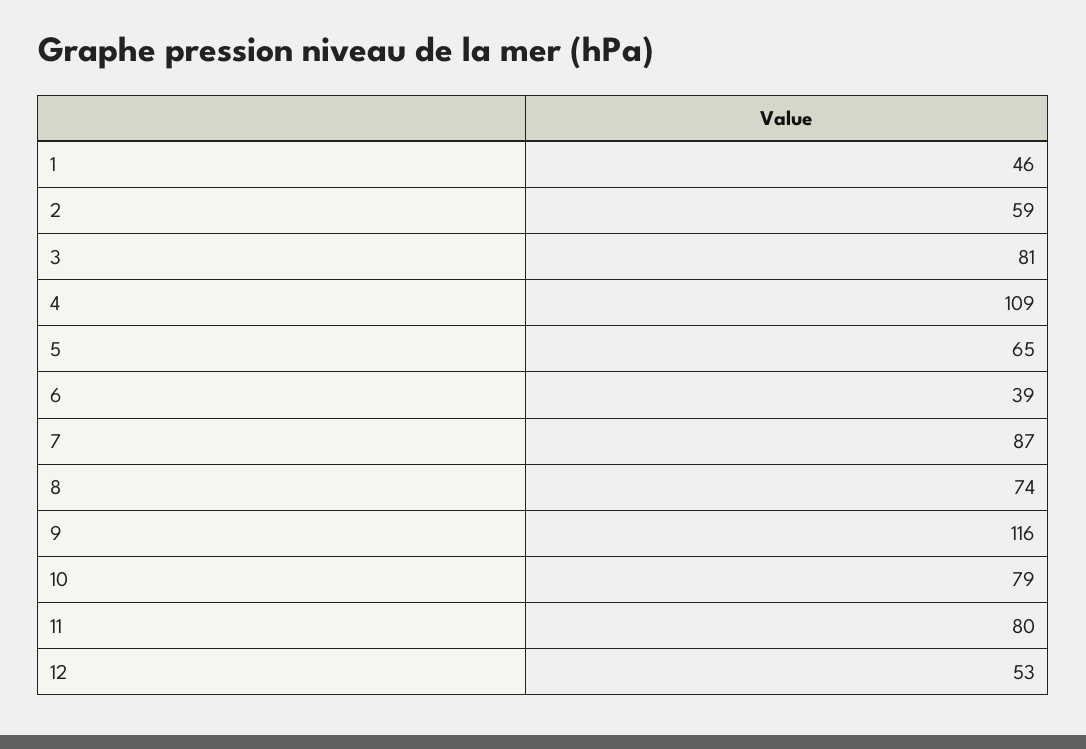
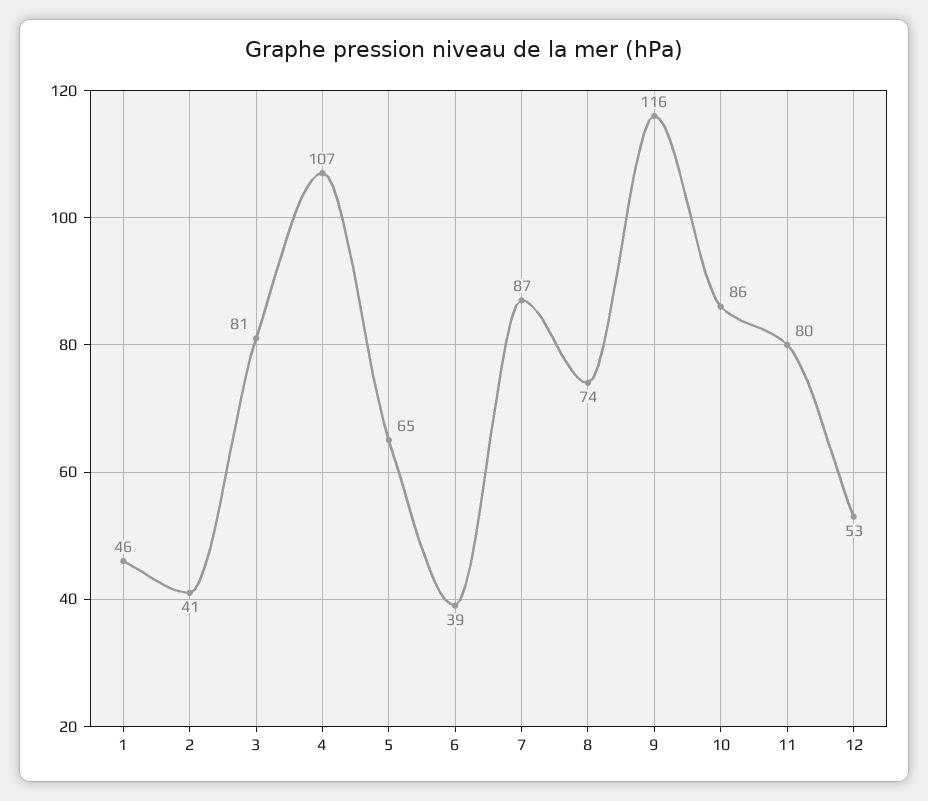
  {
    "1": 46,
-   "2": 59,
+   "2": 41,
    "3": 81,
-   "4": 109,
+   "4": 107,
    "5": 65,
    "6": 39,
    "7": 87,
    "8": 74,
    "9": 116,
-   "10": 79,
+   "10": 86,
    "11": 80,
    "12": 53
  }

